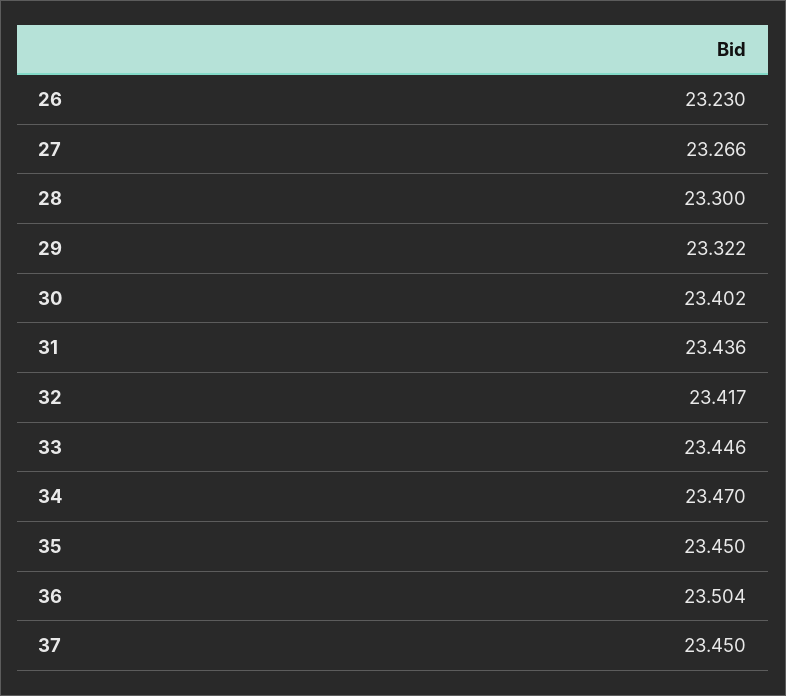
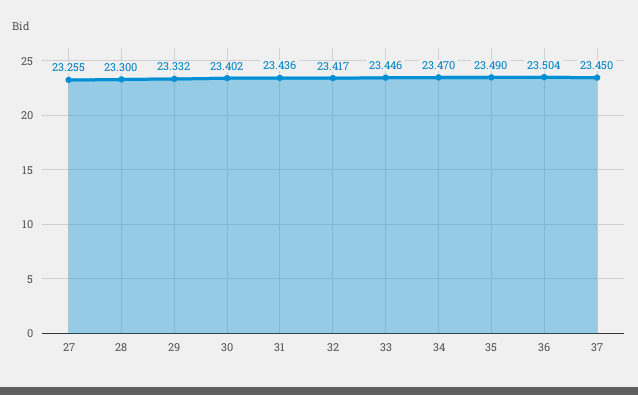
  {
-   "26": 23.23,
-   "27": 23.266,
+   "27": 23.255,
    "28": 23.3,
-   "29": 23.322,
+   "29": 23.332,
    "30": 23.402,
    "31": 23.436,
    "32": 23.417,
    "33": 23.446,
    "34": 23.47,
-   "35": 23.45,
+   "35": 23.49,
    "36": 23.504,
    "37": 23.45
  }

